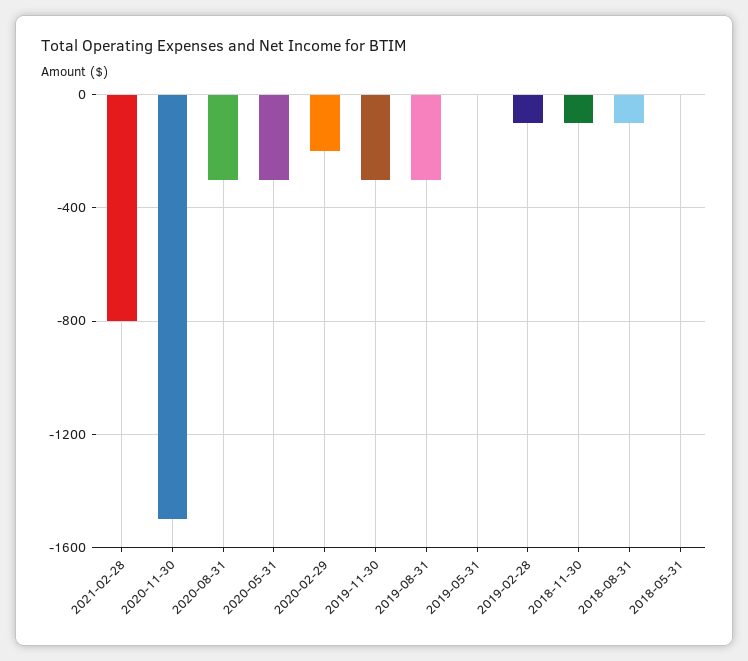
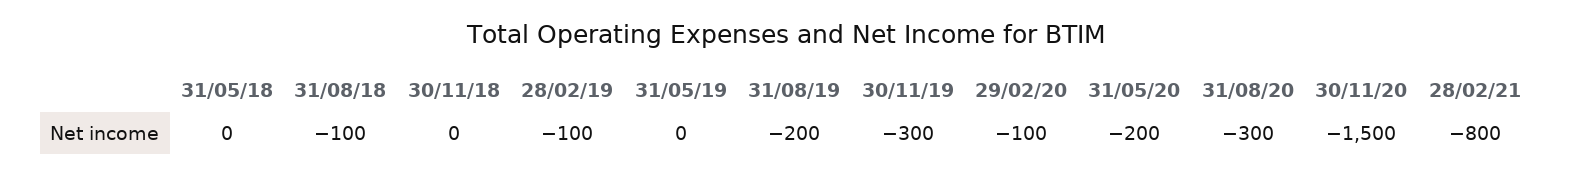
  {
    "2021-02-28": -800,
    "2020-11-30": -1500,
    "2020-08-31": -300,
-   "2020-05-31": -300,
+   "2020-05-31": -200,
-   "2020-02-29": -200,
+   "2020-02-29": -100,
    "2019-11-30": -300,
-   "2019-08-31": -300,
+   "2019-08-31": -200,
    "2019-05-31": 0,
    "2019-02-28": -100,
-   "2018-11-30": -100,
+   "2018-11-30": 0,
    "2018-08-31": -100,
    "2018-05-31": 0
  }

